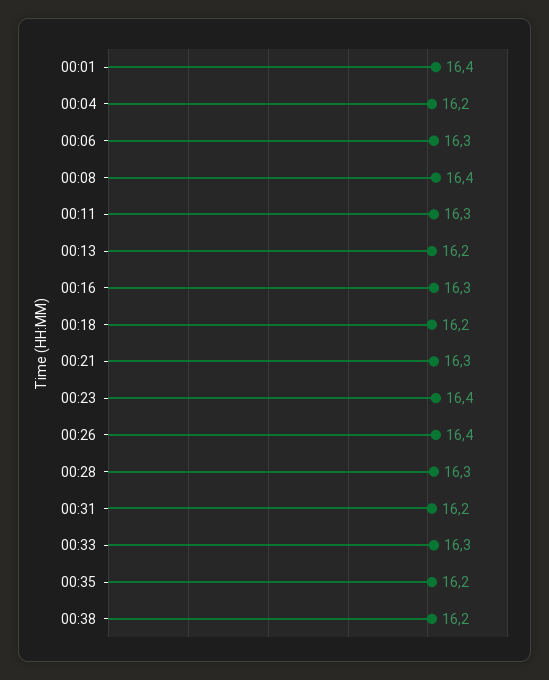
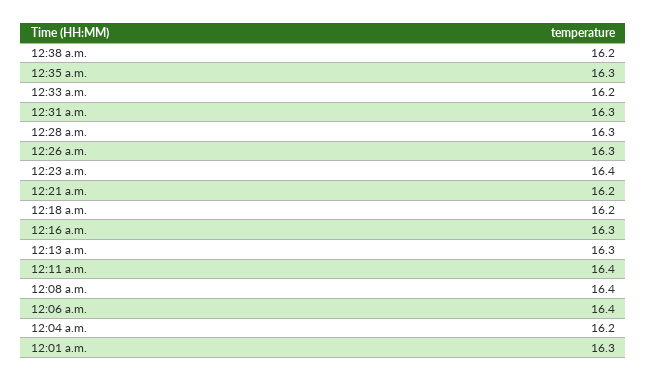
  {
-   "00:01": 16.4,
+   "00:01": 16.3,
    "00:04": 16.2,
-   "00:06": 16.3,
+   "00:06": 16.4,
    "00:08": 16.4,
-   "00:11": 16.3,
+   "00:11": 16.4,
-   "00:13": 16.2,
+   "00:13": 16.3,
    "00:16": 16.3,
    "00:18": 16.2,
-   "00:21": 16.3,
+   "00:21": 16.2,
    "00:23": 16.4,
-   "00:26": 16.4,
+   "00:26": 16.3,
    "00:28": 16.3,
-   "00:31": 16.2,
+   "00:31": 16.3,
-   "00:33": 16.3,
+   "00:33": 16.2,
-   "00:35": 16.2,
+   "00:35": 16.3,
    "00:38": 16.2
  }

